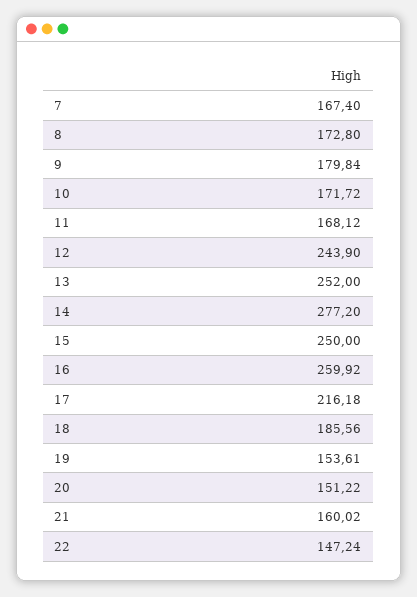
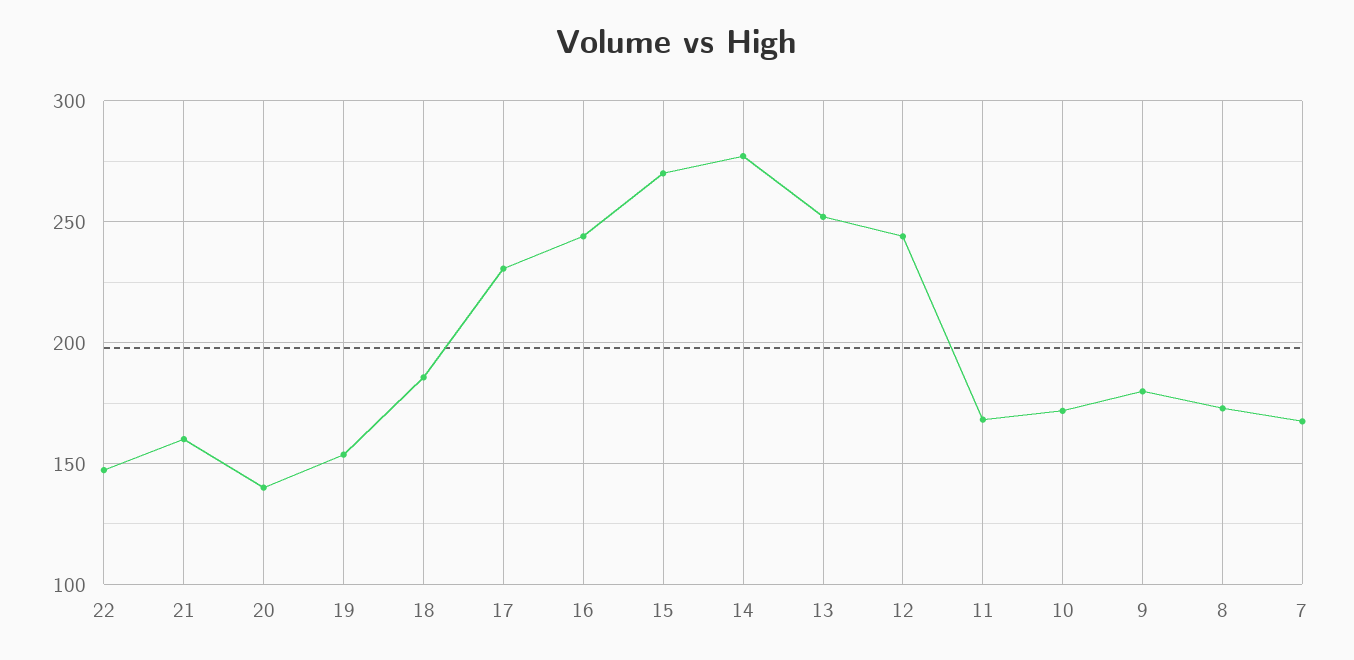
  {
    "7": 167.4,
    "8": 172.8,
    "9": 179.84,
    "10": 171.72,
    "11": 168.12,
    "12": 243.9,
    "13": 252,
    "14": 277.2,
-   "15": 250,
+   "15": 270,
-   "16": 259.92,
+   "16": 245,
-   "17": 216.18,
+   "17": 230,
    "18": 185.56,
    "19": 153.61,
-   "20": 151.22,
+   "20": 140,
    "21": 160.02,
    "22": 147.24
  }

